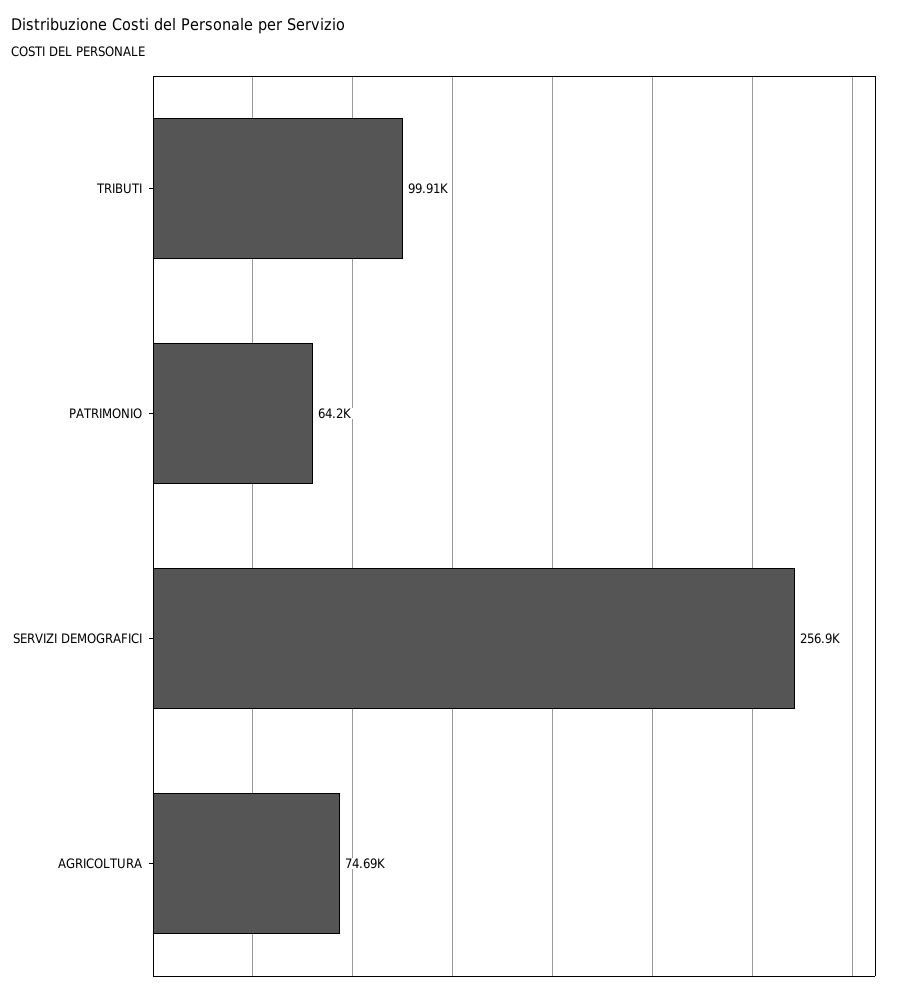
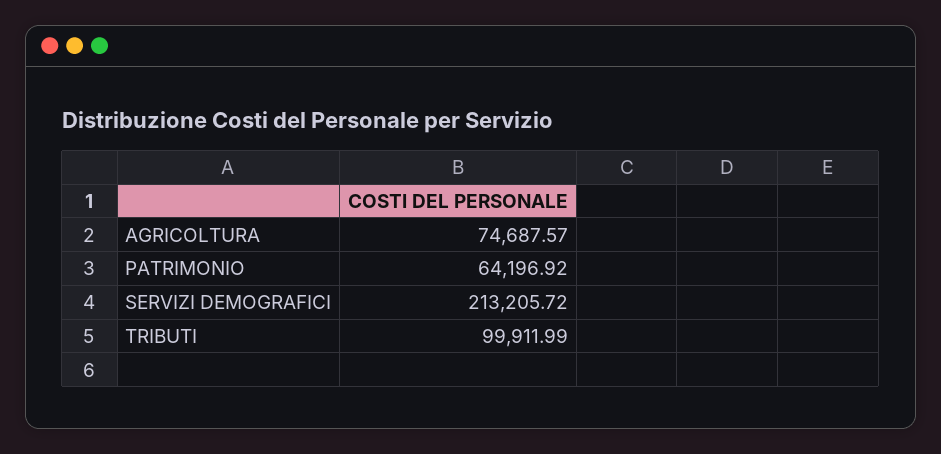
  {
    "TRIBUTI": 99911.99,
    "PATRIMONIO": 64196.92,
-   "SERVIZI DEMOGRAFICI": 256900,
+   "SERVIZI DEMOGRAFICI": 213205.72,
    "AGRICOLTURA": 74687.57
  }

